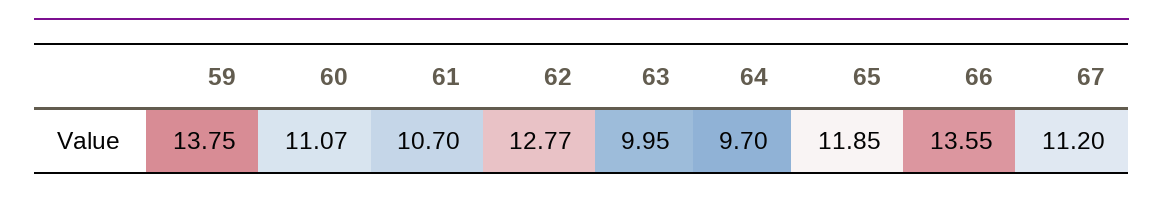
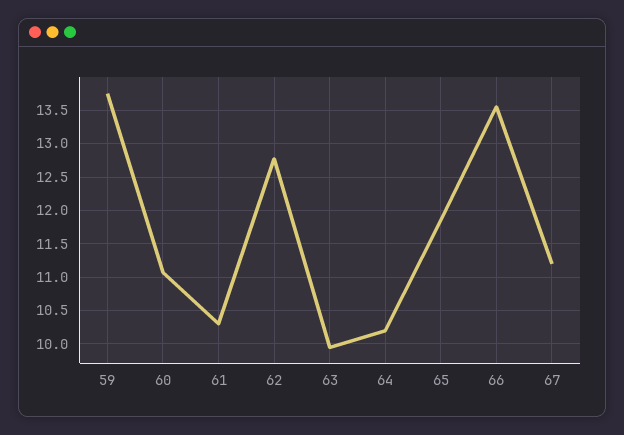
  {
    "59": 13.75,
    "60": 11.07,
-   "61": 10.7,
+   "61": 10.3,
    "62": 12.77,
    "63": 9.95,
-   "64": 9.7,
+   "64": 10.2,
    "65": 11.85,
    "66": 13.55,
    "67": 11.2
  }

